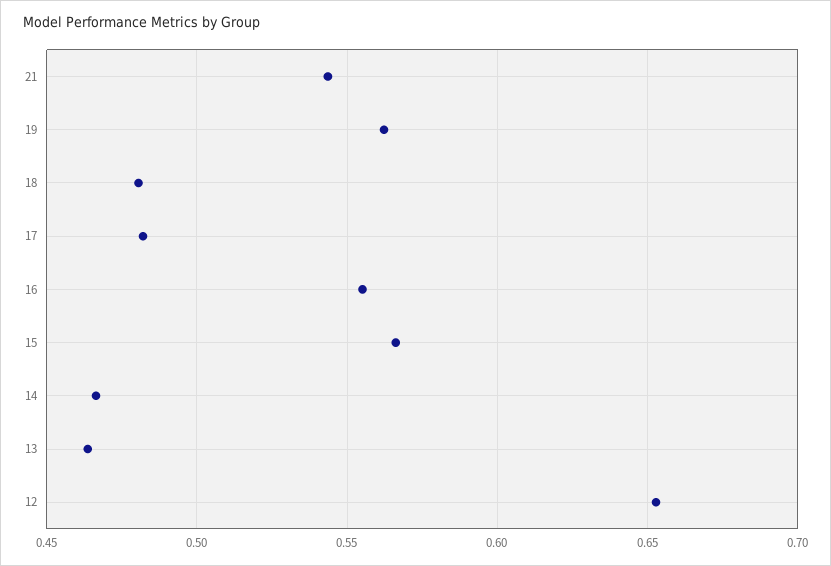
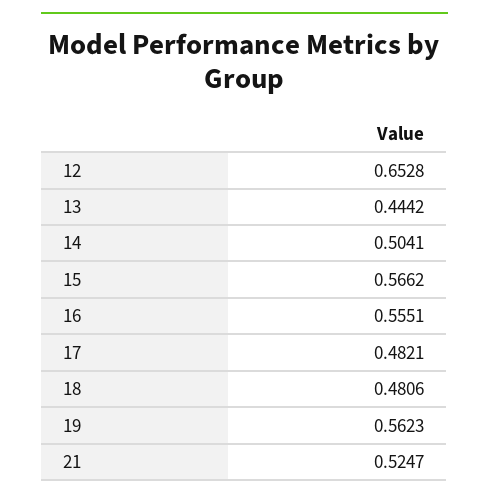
  {
-   "21": 0.545,
+   "21": 0.5247,
    "19": 0.5623,
    "18": 0.4806,
    "17": 0.4821,
    "16": 0.5551,
    "15": 0.5662,
-   "14": 0.465,
+   "14": 0.5041,
-   "13": 0.465,
+   "13": 0.4442,
    "12": 0.6528
  }

